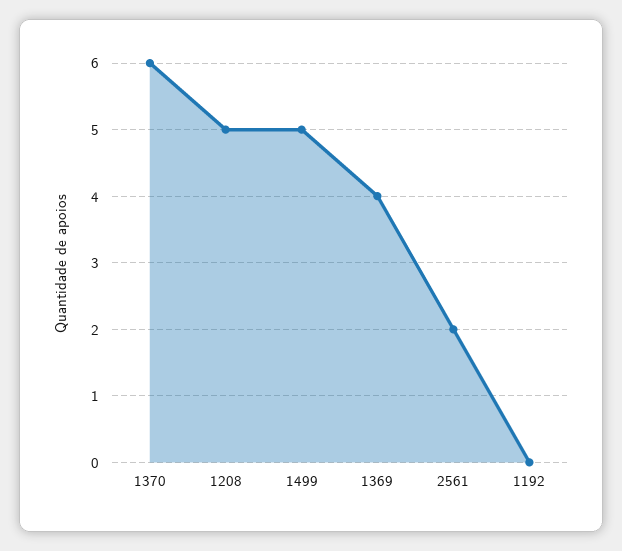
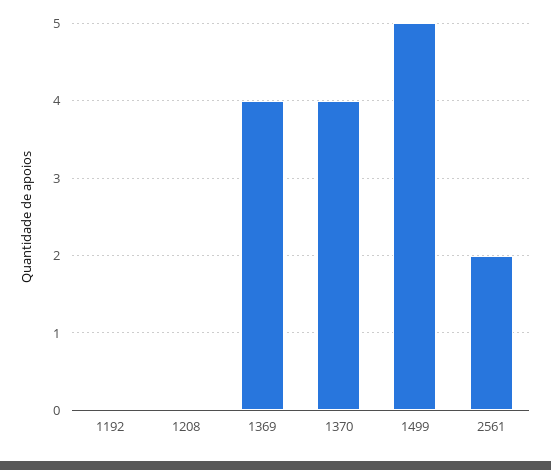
  {
-   "1370": 6,
+   "1370": 4,
-   "1208": 5,
+   "1208": 0,
    "1499": 5,
    "1369": 4,
    "2561": 2,
    "1192": 0
  }

